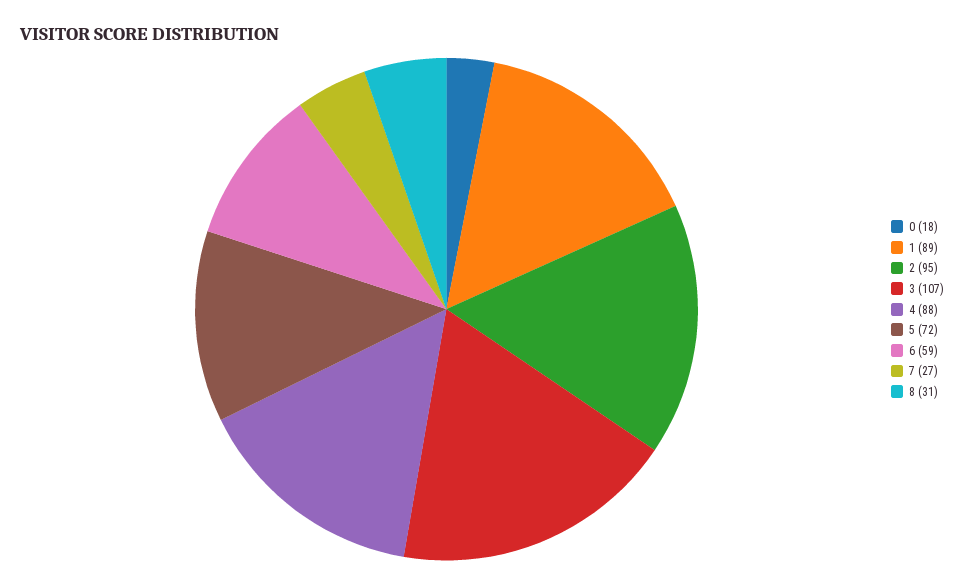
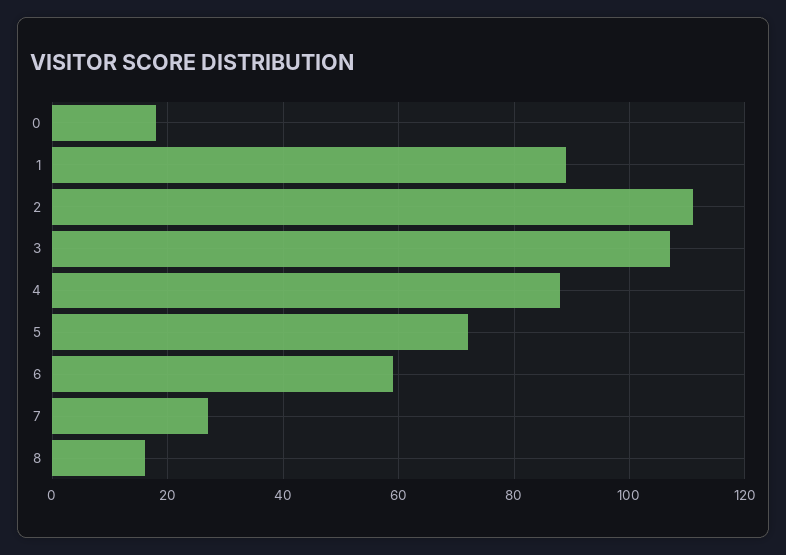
  {
    "0": 18,
    "1": 89,
-   "2": 95,
+   "2": 110,
    "3": 107,
    "4": 88,
    "5": 72,
    "6": 59,
    "7": 27,
-   "8": 31
+   "8": 15
  }

